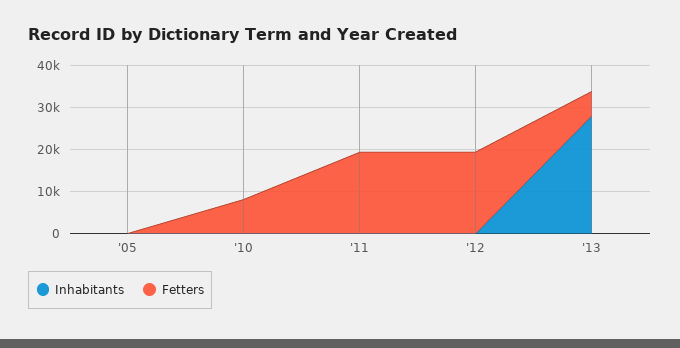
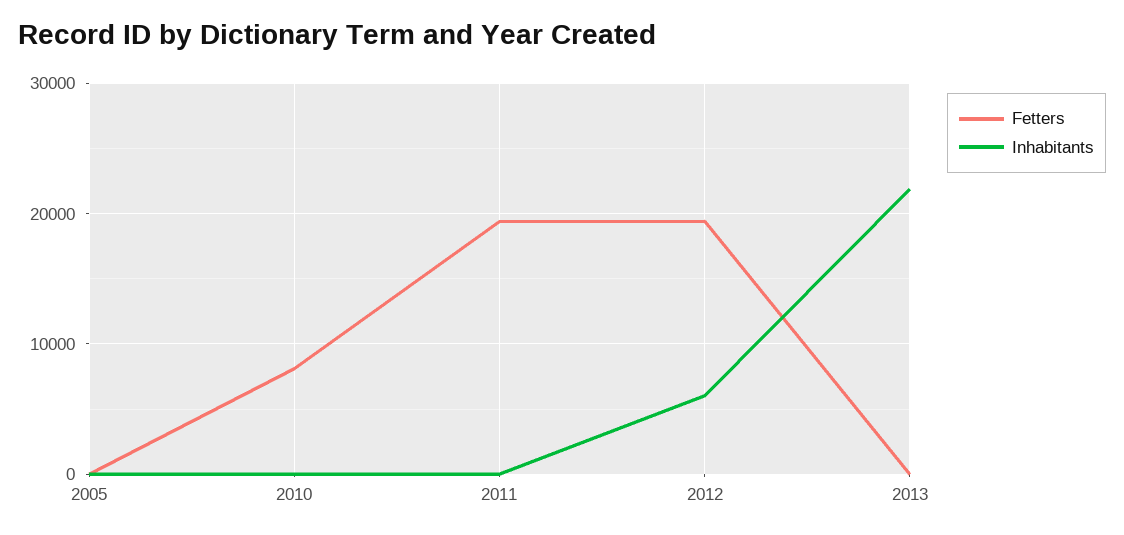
  {
    "Inhabitants": {
      "'05": 0,
      "'10": 0,
      "'11": 0,
-     "'12": 0,
+     "'12": 6000,
-     "'13": 28000
+     "'13": 22000
    },
    "Fetters": {
      "'05": 0,
      "'10": 8000,
      "'11": 19000,
      "'12": 19000,
-     "'13": 6000
+     "'13": 0
    }
  }

